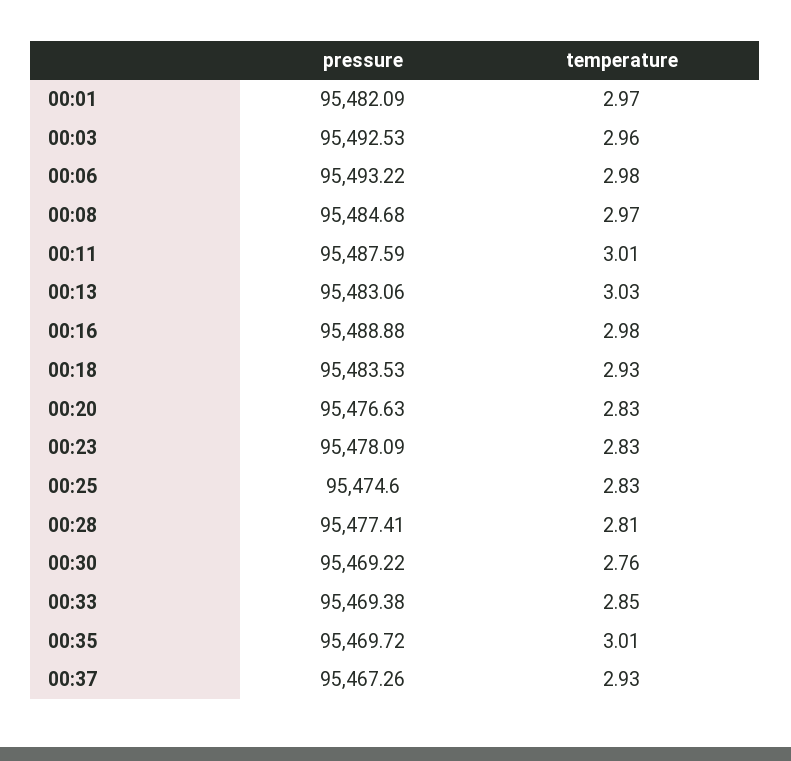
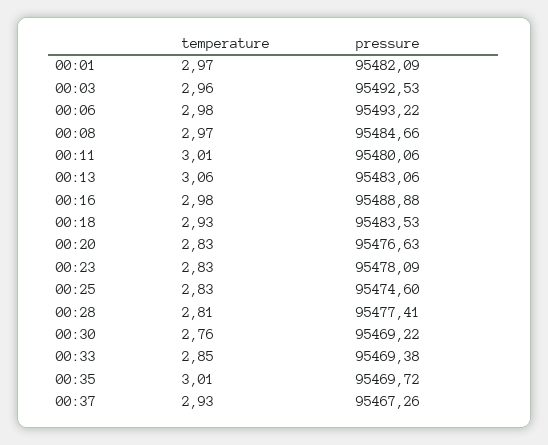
  {
    "pressure": {
      "00:01": 95482.09,
      "00:03": 95492.53,
      "00:06": 95493.22,
-     "00:08": 95484.68,
+     "00:08": 95484.66,
-     "00:11": 95487.59,
+     "00:11": 95480.06,
      "00:13": 95483.06,
      "00:16": 95488.88,
      "00:18": 95483.53,
      "00:20": 95476.63,
      "00:23": 95478.09,
      "00:25": 95474.6,
      "00:28": 95477.41,
      "00:30": 95469.22,
      "00:33": 95469.38,
      "00:35": 95469.72,
      "00:37": 95467.26
    },
    "temperature": {
      "00:01": 2.97,
      "00:03": 2.96,
      "00:06": 2.98,
      "00:08": 2.97,
      "00:11": 3.01,
-     "00:13": 3.03,
+     "00:13": 3.06,
      "00:16": 2.98,
      "00:18": 2.93,
      "00:20": 2.83,
      "00:23": 2.83,
      "00:25": 2.83,
      "00:28": 2.81,
      "00:30": 2.76,
      "00:33": 2.85,
      "00:35": 3.01,
      "00:37": 2.93
    }
  }

